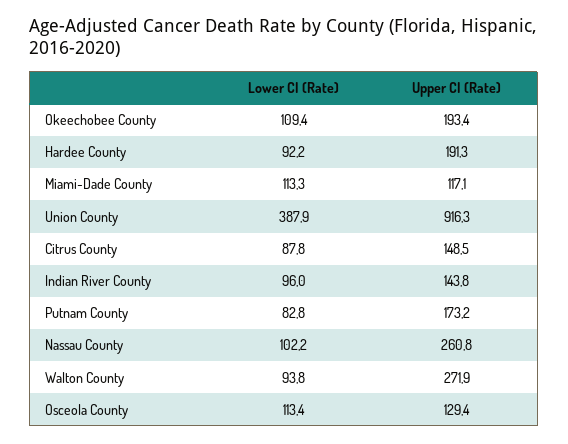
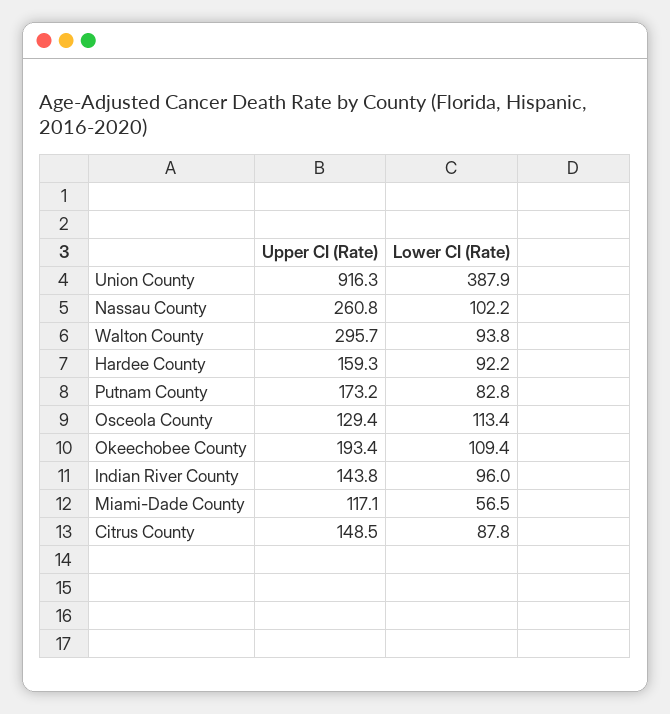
  {
    "Lower CI (Rate)": {
      "Okeechobee County": 109.4,
      "Hardee County": 92.2,
-     "Miami-Dade County": 113.3,
+     "Miami-Dade County": 56.5,
      "Union County": 387.9,
      "Citrus County": 87.8,
      "Indian River County": 96,
      "Putnam County": 82.8,
      "Nassau County": 102.2,
      "Walton County": 93.8,
      "Osceola County": 113.4
    },
    "Upper CI (Rate)": {
      "Okeechobee County": 193.4,
-     "Hardee County": 191.3,
+     "Hardee County": 159.3,
      "Miami-Dade County": 117.1,
      "Union County": 916.3,
      "Citrus County": 148.5,
      "Indian River County": 143.8,
      "Putnam County": 173.2,
      "Nassau County": 260.8,
-     "Walton County": 271.9,
+     "Walton County": 295.7,
      "Osceola County": 129.4
    }
  }

